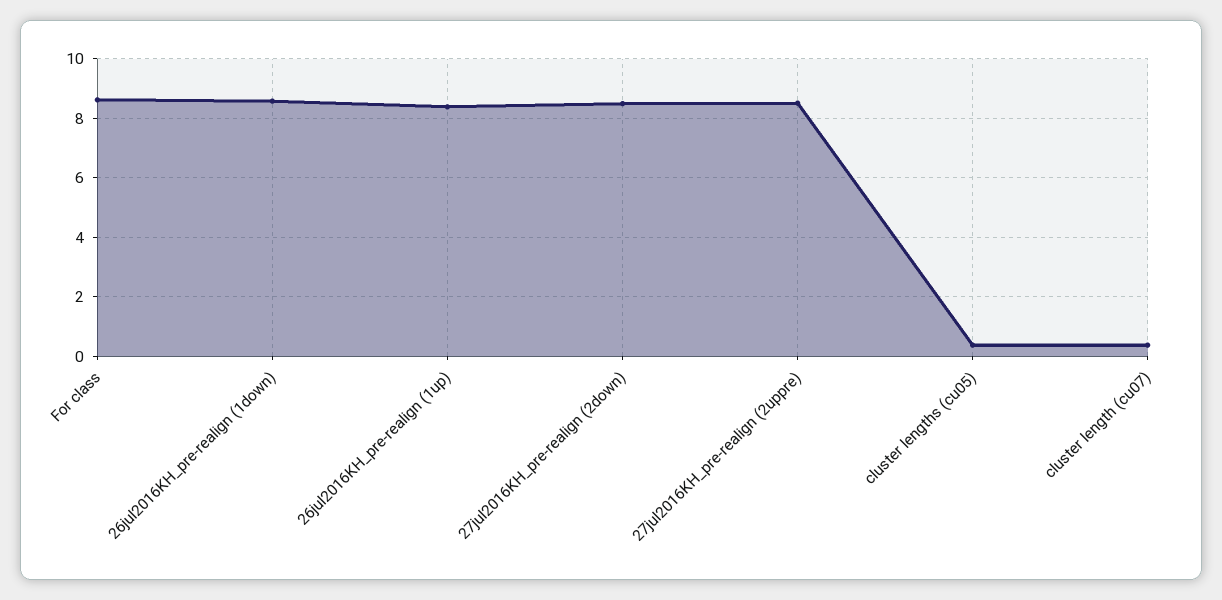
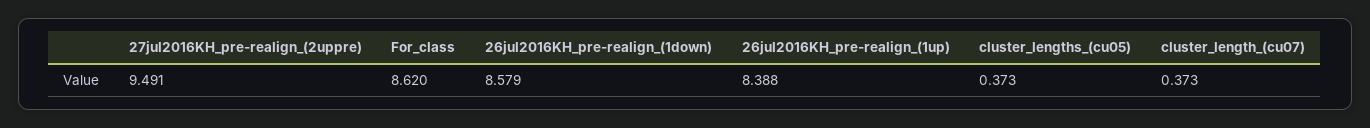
  {
    "For class": 8.62,
    "26jul2016KH_pre-realign (1down)": 8.579,
    "26jul2016KH_pre-realign (1up)": 8.388,
-   "27jul2016KH_pre-realign (2down)": 8.5,
-   "27jul2016KH_pre-realign (2uppre)": 8.5,
+   "27jul2016KH_pre-realign (2uppre)": 9.491,
    "cluster lengths (cu05)": 0.373,
    "cluster length (cu07)": 0.373
  }

